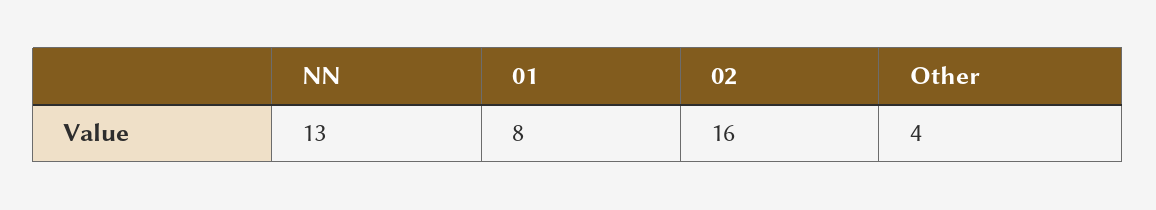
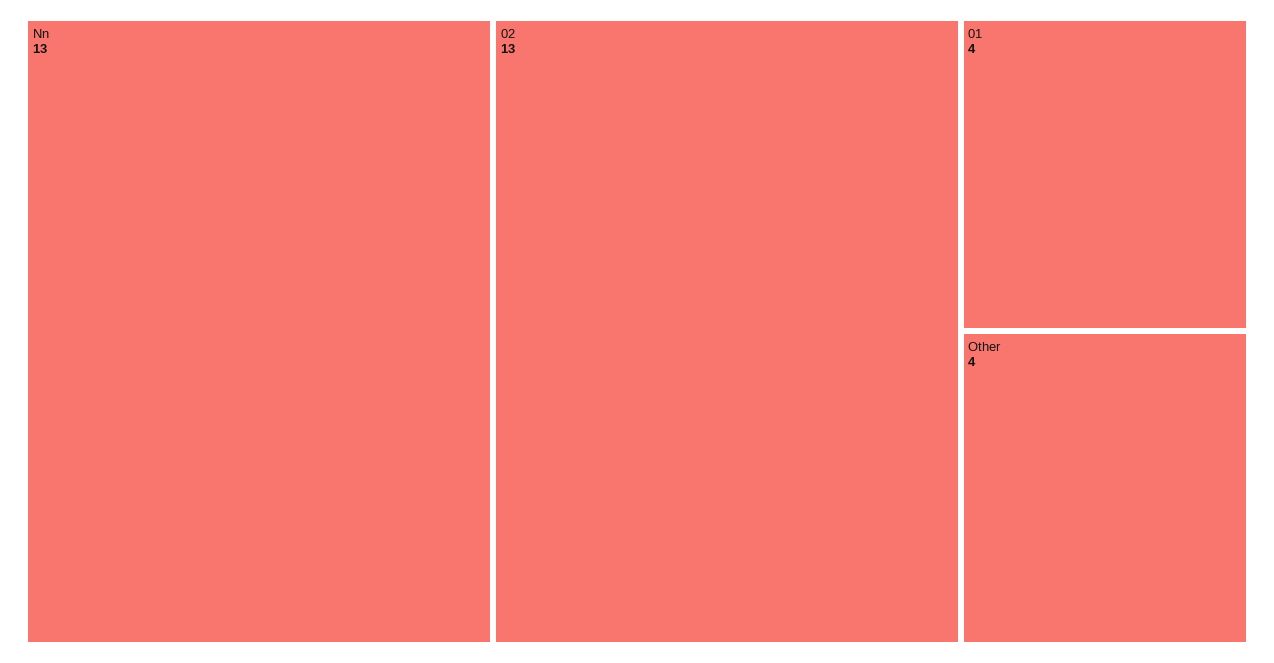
  {
    "NN": 13,
-   "01": 8,
+   "01": 4,
-   "02": 16,
+   "02": 13,
    "Other": 4
  }

